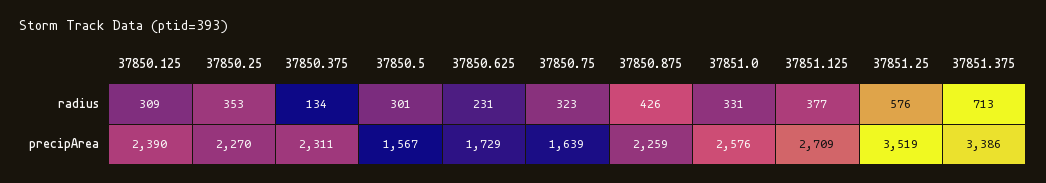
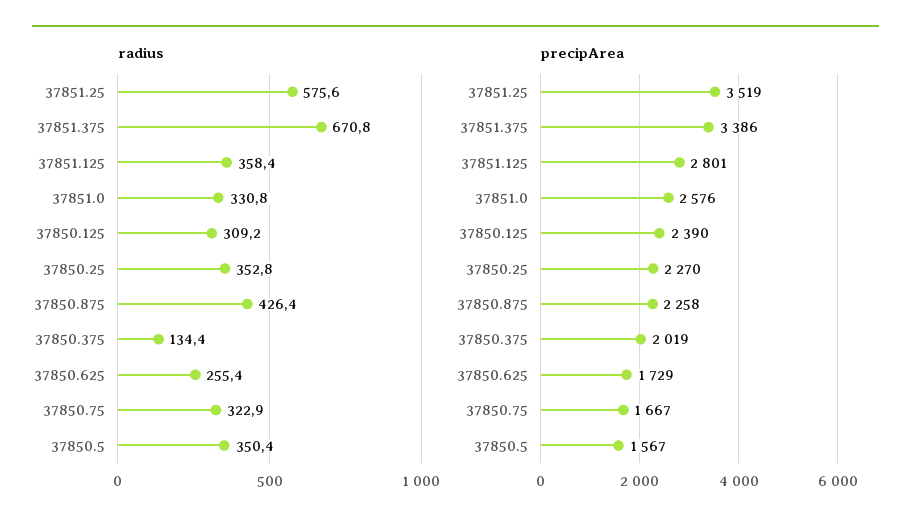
  {
    "radius": {
      "37850.125": 309.2,
      "37850.25": 352.8,
      "37850.375": 134.4,
-     "37850.5": 301,
+     "37850.5": 350.4,
-     "37850.625": 231,
+     "37850.625": 255.4,
      "37850.75": 322.9,
      "37850.875": 426.4,
      "37851.0": 330.8,
-     "37851.125": 377,
+     "37851.125": 358.4,
      "37851.25": 575.6,
-     "37851.375": 713
+     "37851.375": 670.8
    },
    "precipArea": {
      "37850.125": 2390,
      "37850.25": 2270,
-     "37850.375": 2311,
+     "37850.375": 2019,
      "37850.5": 1567,
      "37850.625": 1729,
-     "37850.75": 1639,
+     "37850.75": 1667,
-     "37850.875": 2259,
+     "37850.875": 2258,
      "37851.0": 2576,
-     "37851.125": 2709,
+     "37851.125": 2801,
      "37851.25": 3519,
      "37851.375": 3386
    }
  }

